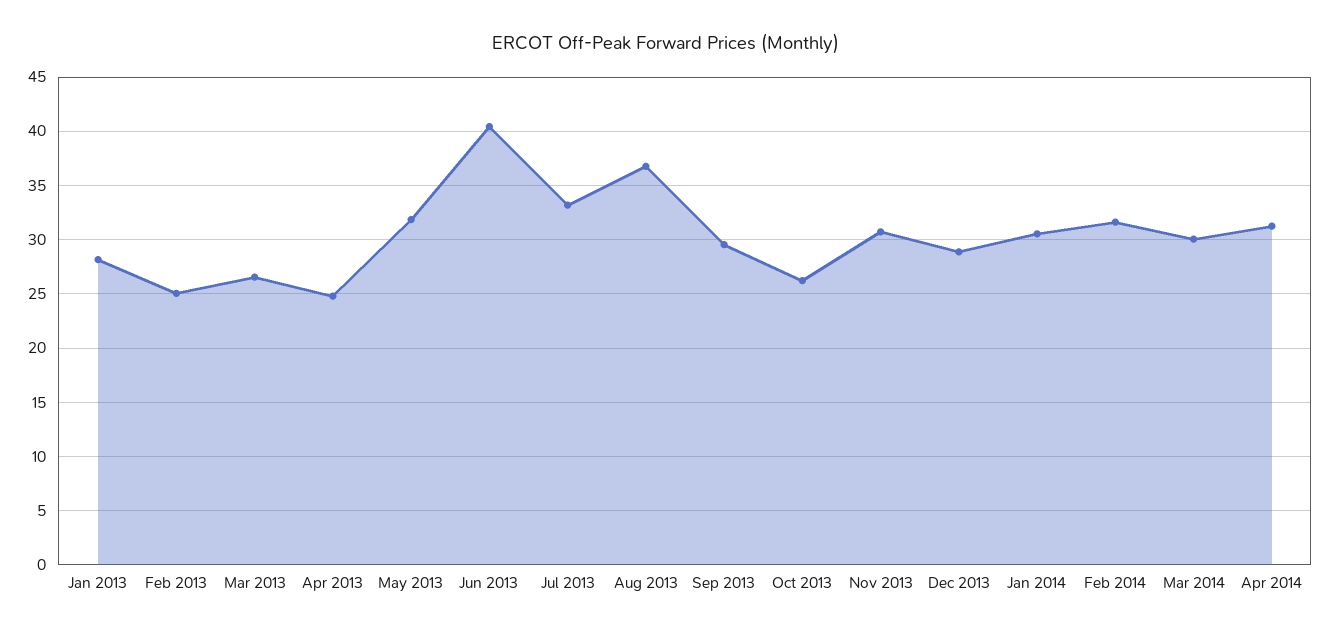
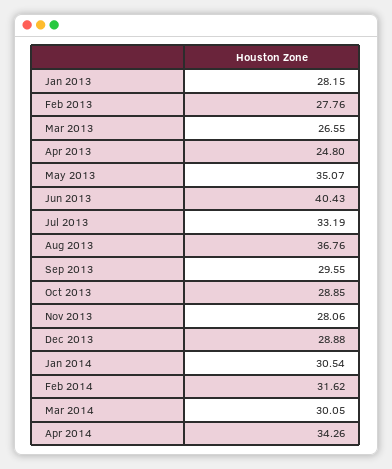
  {
    "Jan 2013": 28.15,
-   "Feb 2013": 25,
+   "Feb 2013": 27.76,
    "Mar 2013": 26.55,
    "Apr 2013": 24.8,
-   "May 2013": 32,
+   "May 2013": 35.07,
    "Jun 2013": 40.43,
    "Jul 2013": 33.19,
    "Aug 2013": 36.76,
    "Sep 2013": 29.55,
-   "Oct 2013": 26,
+   "Oct 2013": 28.85,
-   "Nov 2013": 31,
+   "Nov 2013": 28.06,
    "Dec 2013": 28.88,
    "Jan 2014": 30.54,
    "Feb 2014": 31.62,
    "Mar 2014": 30.05,
-   "Apr 2014": 31
+   "Apr 2014": 34.26
  }

